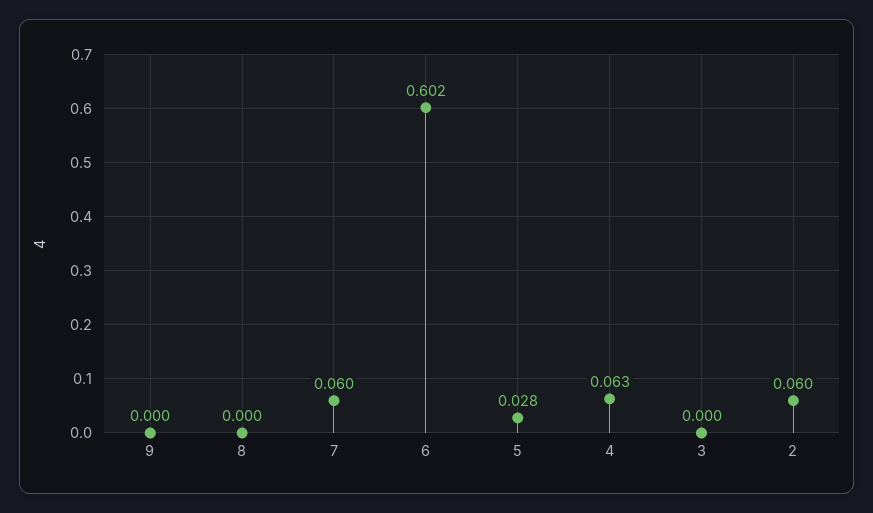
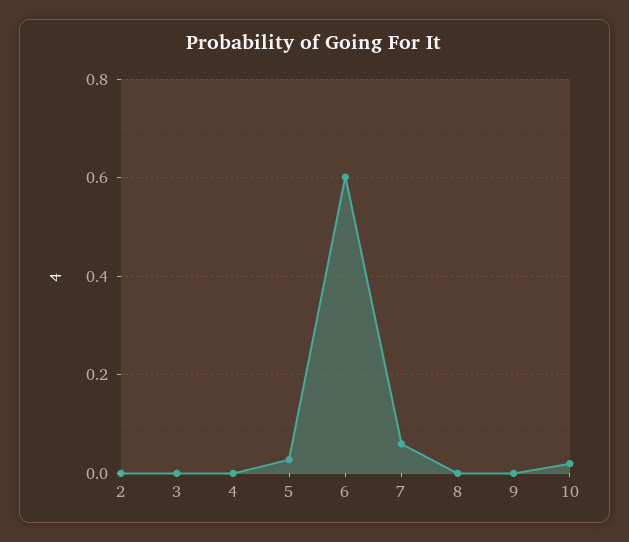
  {
    "9": 0,
    "8": 0,
    "7": 0.06,
    "6": 0.602,
    "5": 0.028,
-   "4": 0.063,
+   "4": 0,
    "3": 0,
-   "2": 0.06
+   "2": 0,
+   "10": 0.02
  }

